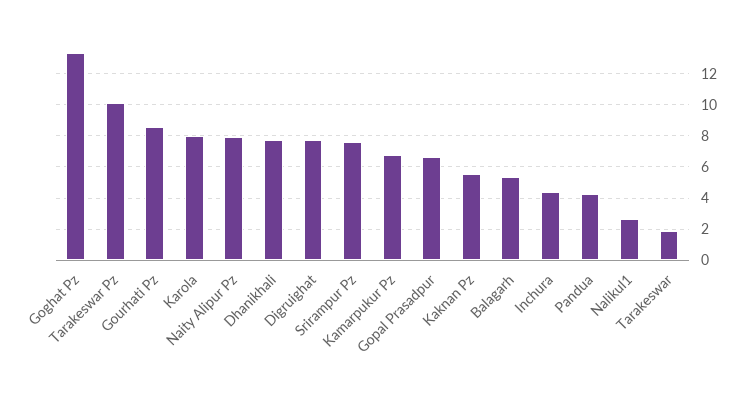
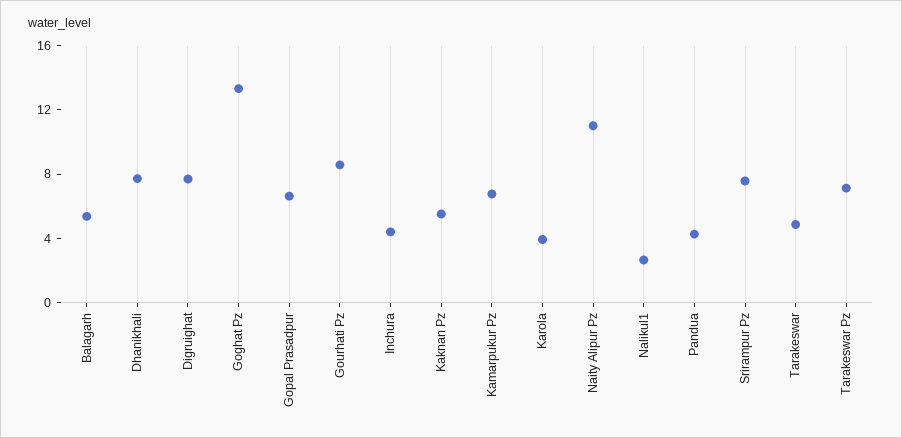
  {
    "Goghat Pz": 13.5,
-   "Tarakeswar Pz": 10,
+   "Tarakeswar Pz": 7,
    "Gourhati Pz": 8.5,
-   "Karola": 8,
+   "Karola": 4,
-   "Naity Alipur Pz": 8,
+   "Naity Alipur Pz": 11,
    "Dhanikhali": 7.5,
    "Digruighat": 7.5,
    "Srirampur Pz": 7.5,
    "Kamarpukur Pz": 7,
    "Gopal Prasadpur": 6.5,
    "Kaknan Pz": 5.5,
    "Balagarh": 5.5,
    "Inchura": 4.5,
    "Pandua": 4.5,
    "Nalikul1": 2.5,
-   "Tarakeswar": 2
+   "Tarakeswar": 5
  }

